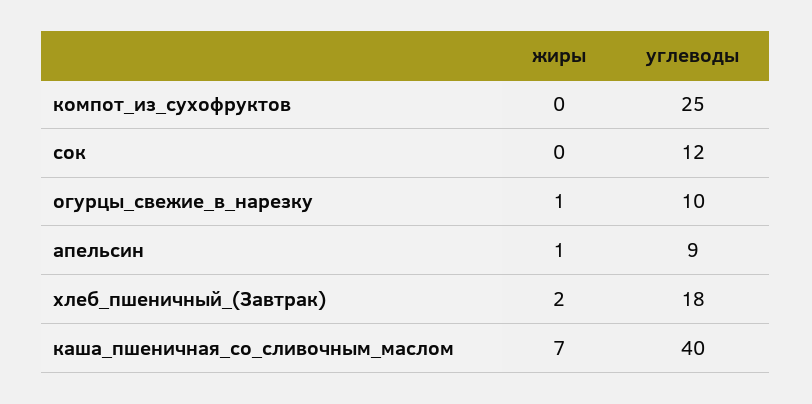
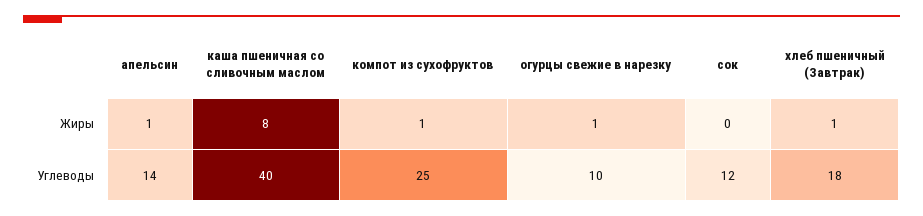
  {
    "жиры": {
-     "компот_из_сухофруктов": 0,
+     "компот_из_сухофруктов": 1,
      "сок": 0,
      "огурцы_свежие_в_нарезку": 1,
      "апельсин": 1,
-     "хлеб_пшеничный_(Завтрак)": 2,
+     "хлеб_пшеничный_(Завтрак)": 1,
-     "каша_пшеничная_со_сливочным_маслом": 7
+     "каша_пшеничная_со_сливочным_маслом": 8
    },
    "углеводы": {
      "компот_из_сухофруктов": 25,
      "сок": 12,
      "огурцы_свежие_в_нарезку": 10,
-     "апельсин": 9,
+     "апельсин": 14,
      "хлеб_пшеничный_(Завтрак)": 18,
      "каша_пшеничная_со_сливочным_маслом": 40
    }
  }

